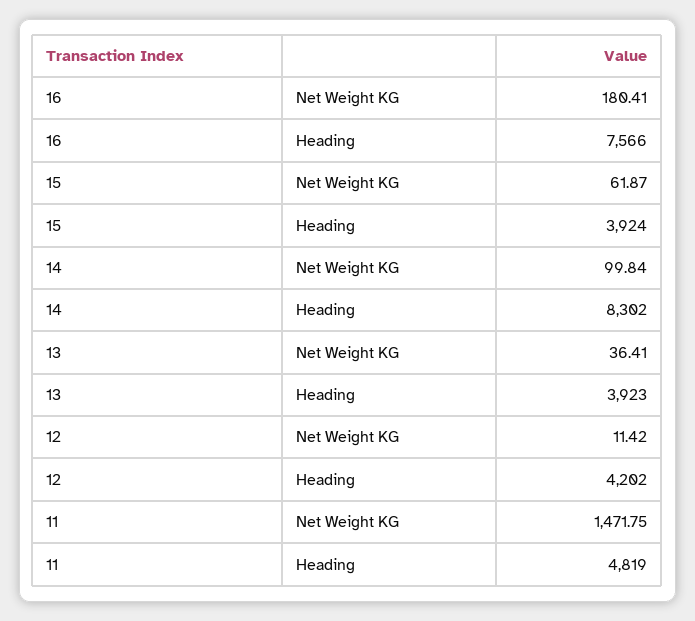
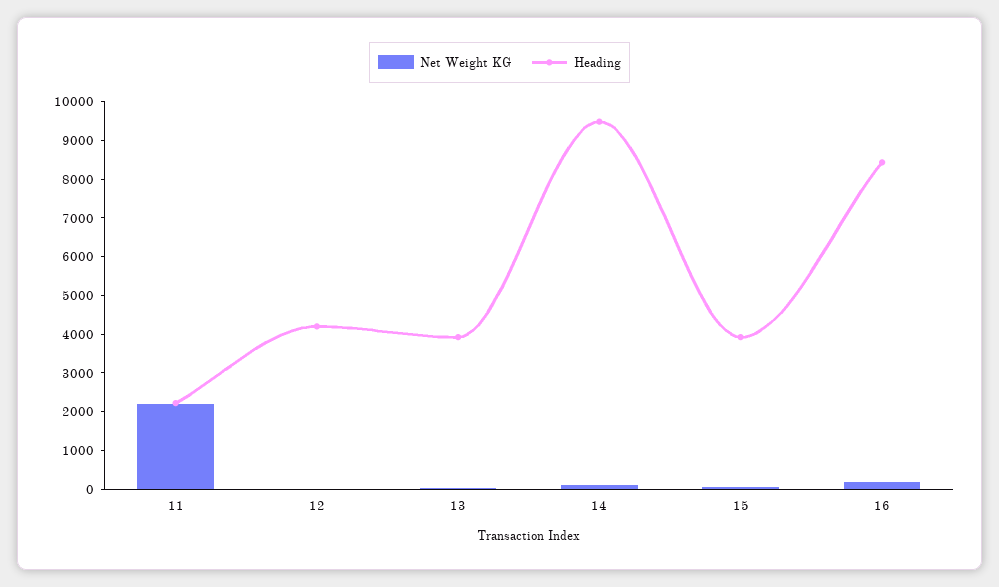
  {
    "Net Weight KG": {
      "16": 180.41,
      "15": 61.87,
      "14": 99.84,
      "13": 36.41,
      "12": 11.42,
-     "11": 1471.75
+     "11": 2250
    },
    "Heading": {
-     "16": 7566,
+     "16": 8500,
      "15": 3924,
-     "14": 8302,
+     "14": 9500,
      "13": 3923,
      "12": 4202,
-     "11": 4819
+     "11": 2250
    }
  }

